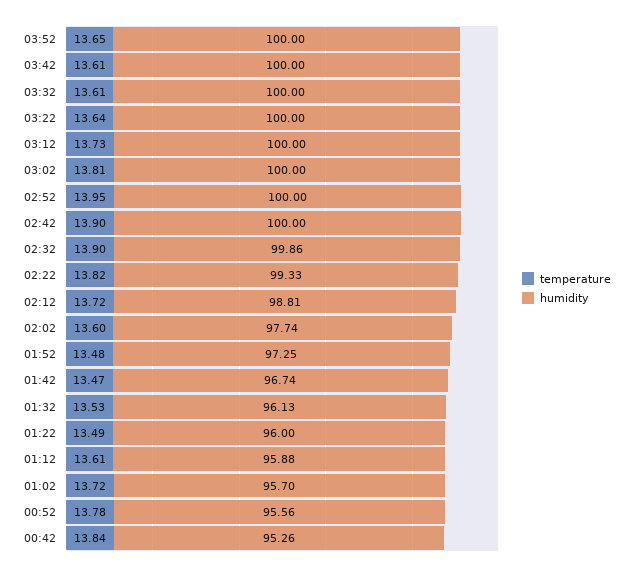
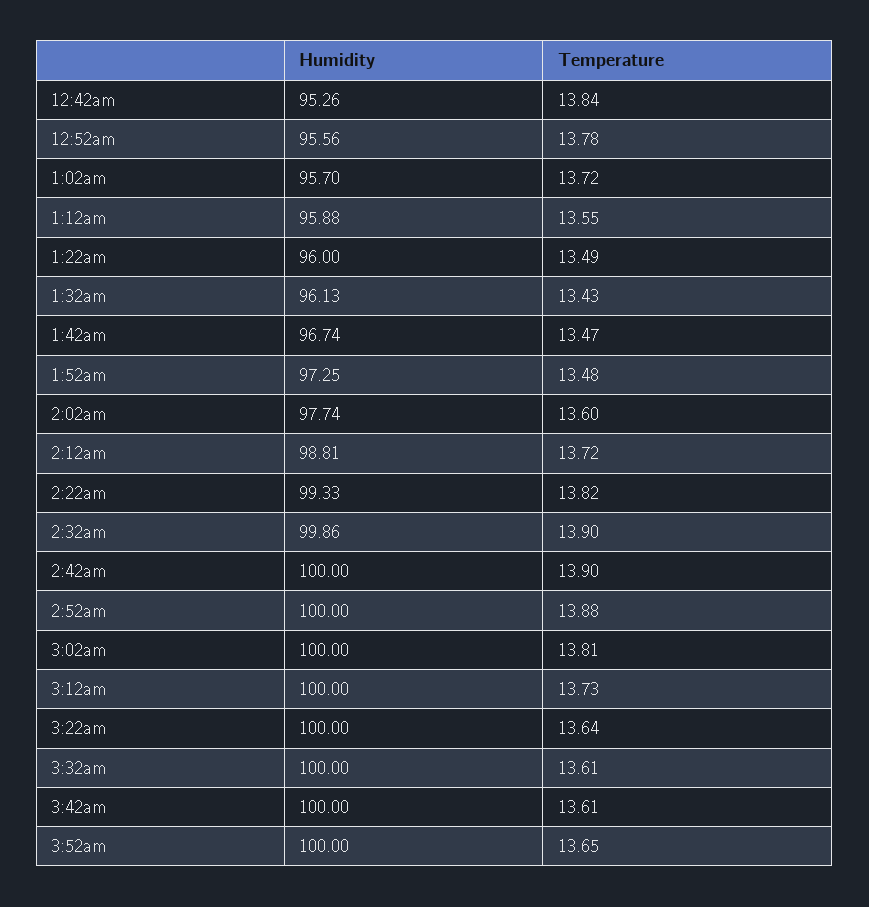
  {
    "temperature": {
      "03:52": 13.65,
      "03:42": 13.61,
      "03:32": 13.61,
      "03:22": 13.64,
      "03:12": 13.73,
      "03:02": 13.81,
-     "02:52": 13.95,
+     "02:52": 13.88,
      "02:42": 13.9,
      "02:32": 13.9,
      "02:22": 13.82,
      "02:12": 13.72,
      "02:02": 13.6,
      "01:52": 13.48,
      "01:42": 13.47,
-     "01:32": 13.53,
+     "01:32": 13.43,
      "01:22": 13.49,
-     "01:12": 13.61,
+     "01:12": 13.55,
      "01:02": 13.72,
      "00:52": 13.78,
      "00:42": 13.84
    },
    "humidity": {
      "03:52": 100,
      "03:42": 100,
      "03:32": 100,
      "03:22": 100,
      "03:12": 100,
      "03:02": 100,
      "02:52": 100,
      "02:42": 100,
      "02:32": 99.86,
      "02:22": 99.33,
      "02:12": 98.81,
      "02:02": 97.74,
      "01:52": 97.25,
      "01:42": 96.74,
      "01:32": 96.13,
      "01:22": 96,
      "01:12": 95.88,
      "01:02": 95.7,
      "00:52": 95.56,
      "00:42": 95.26
    }
  }

